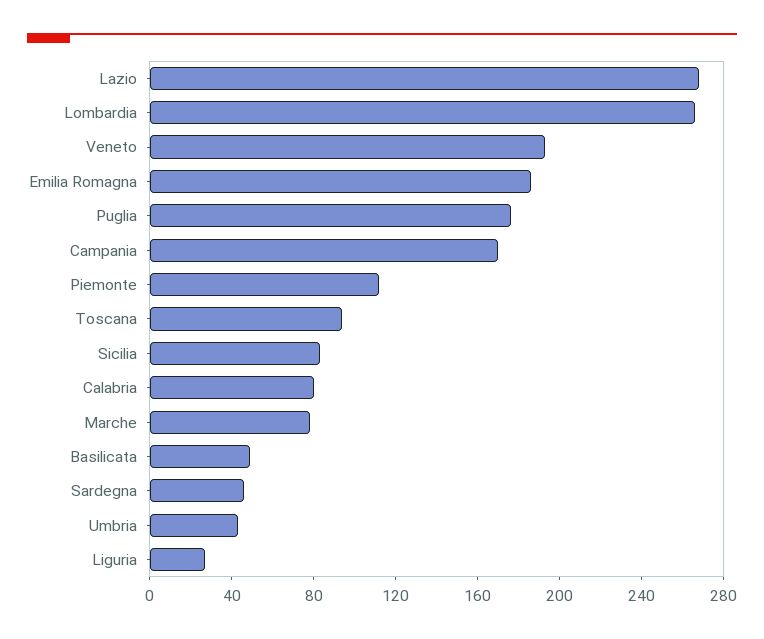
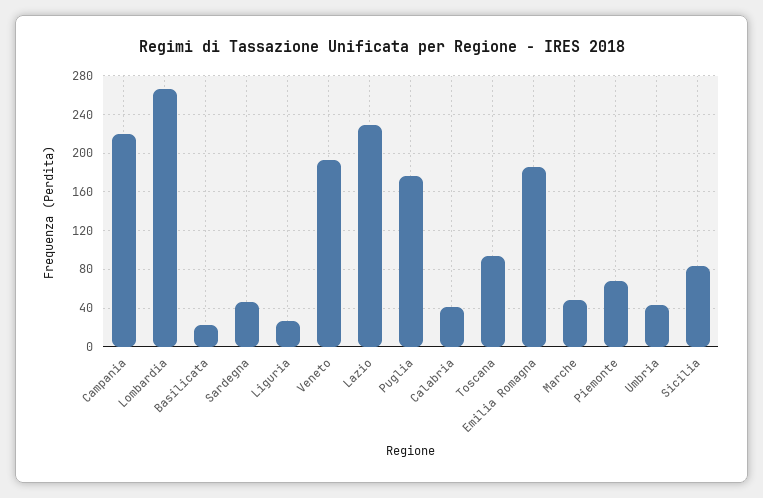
  {
-   "Lazio": 270,
+   "Lazio": 230,
    "Lombardia": 270,
    "Veneto": 190,
    "Emilia Romagna": 190,
    "Puglia": 180,
-   "Campania": 170,
+   "Campania": 220,
-   "Piemonte": 110,
+   "Piemonte": 70,
    "Toscana": 90,
    "Sicilia": 80,
-   "Calabria": 80,
+   "Calabria": 40,
-   "Marche": 80,
+   "Marche": 50,
-   "Basilicata": 50,
+   "Basilicata": 20,
    "Sardegna": 50,
    "Umbria": 40,
    "Liguria": 30
  }

